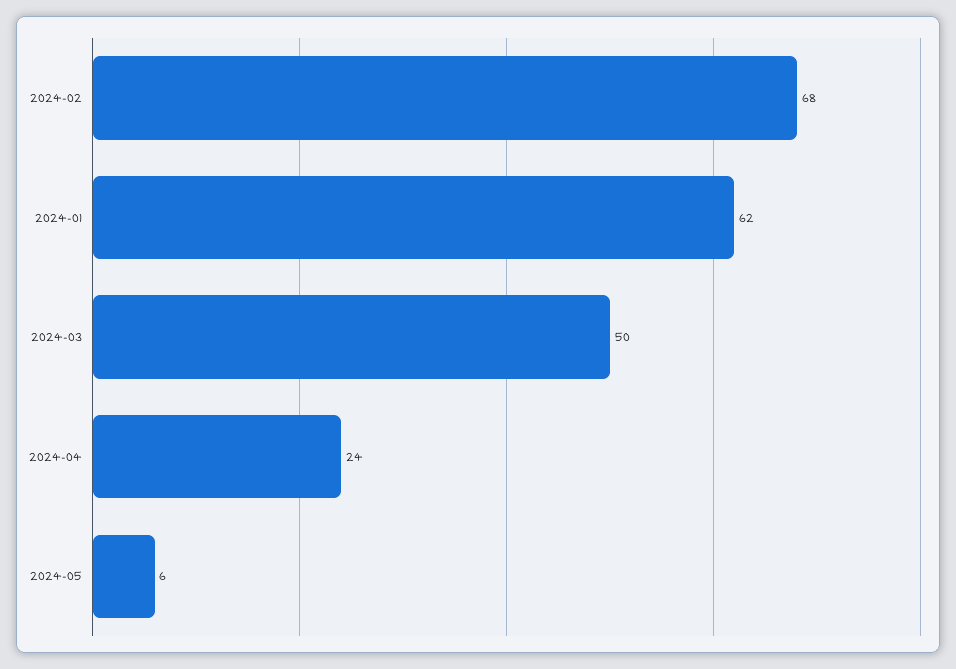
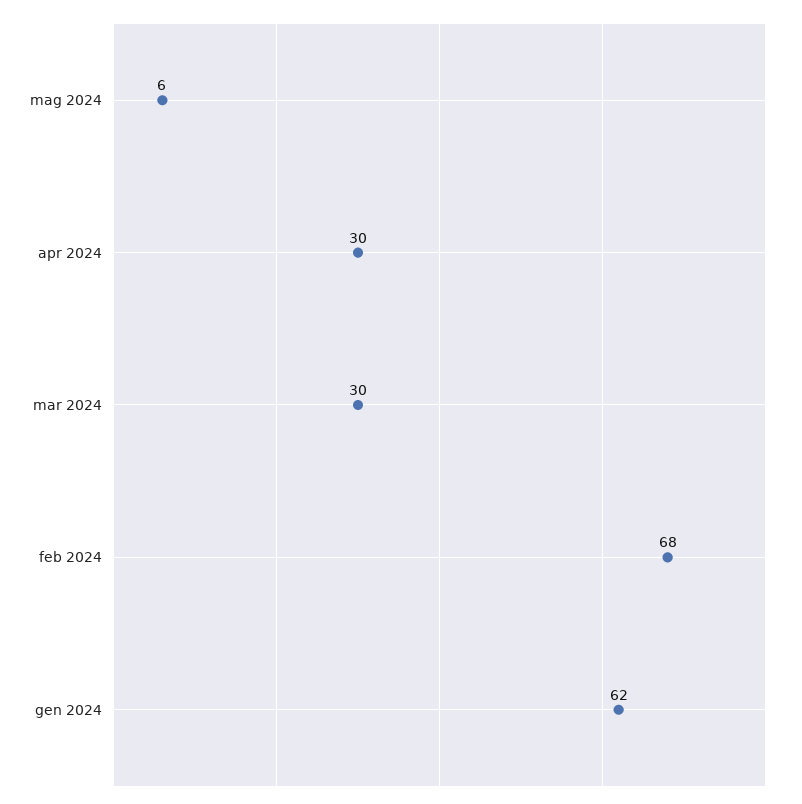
  {
    "2024-02": 68,
    "2024-01": 62,
-   "2024-03": 50,
+   "2024-03": 30,
-   "2024-04": 24,
+   "2024-04": 30,
    "2024-05": 6
  }

